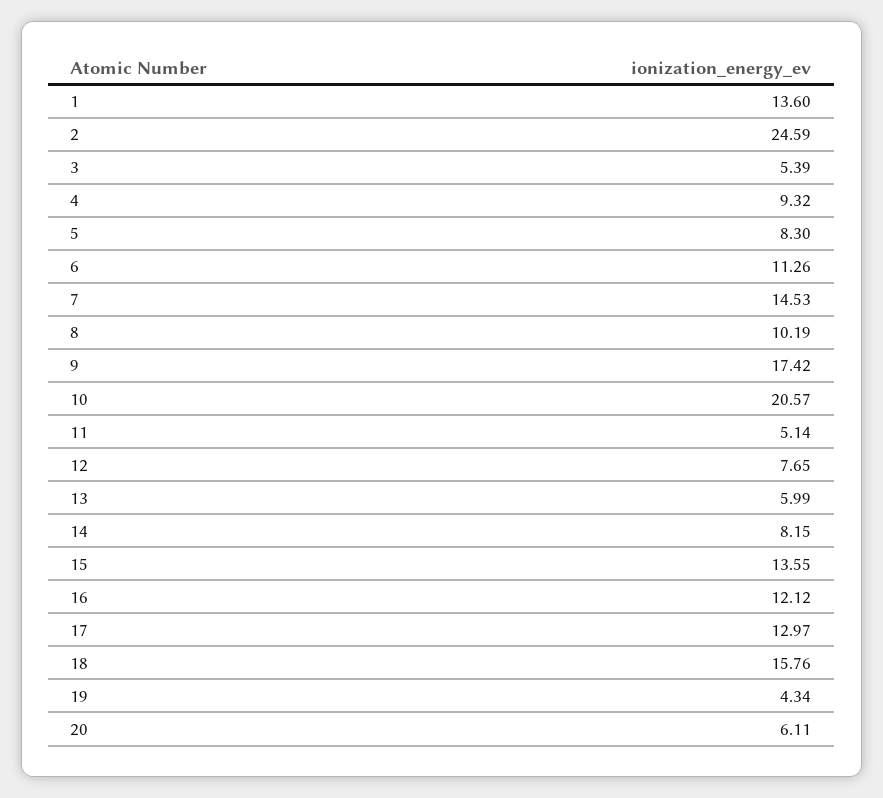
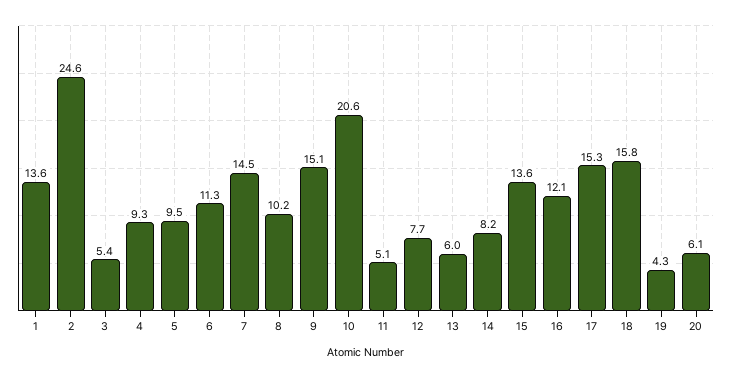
  {
    "1": 13.6,
    "2": 24.59,
    "3": 5.39,
    "4": 9.32,
-   "5": 8.3,
+   "5": 9.5,
    "6": 11.26,
    "7": 14.53,
    "8": 10.19,
-   "9": 17.42,
+   "9": 15.1,
    "10": 20.57,
    "11": 5.14,
    "12": 7.65,
    "13": 5.99,
    "14": 8.15,
    "15": 13.55,
    "16": 12.12,
-   "17": 12.97,
+   "17": 15.3,
    "18": 15.76,
    "19": 4.34,
    "20": 6.11
  }

